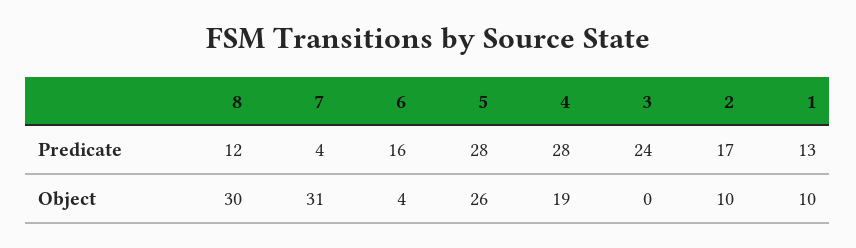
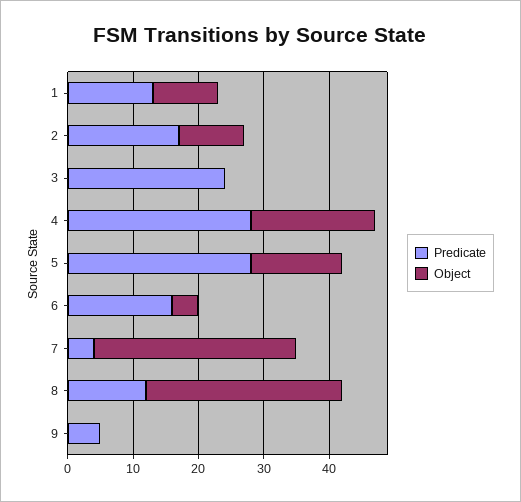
  {
    "Predicate": {
      "8": 12,
      "7": 4,
      "6": 16,
      "5": 28,
      "4": 28,
      "3": 24,
      "2": 17,
-     "1": 13
+     "1": 13,
+     "9": 5
    },
    "Object": {
      "8": 30,
      "7": 31,
      "6": 4,
-     "5": 26,
+     "5": 15,
      "4": 19,
      "3": 0,
      "2": 10,
-     "1": 10
+     "1": 10,
+     "9": 0
    }
  }

